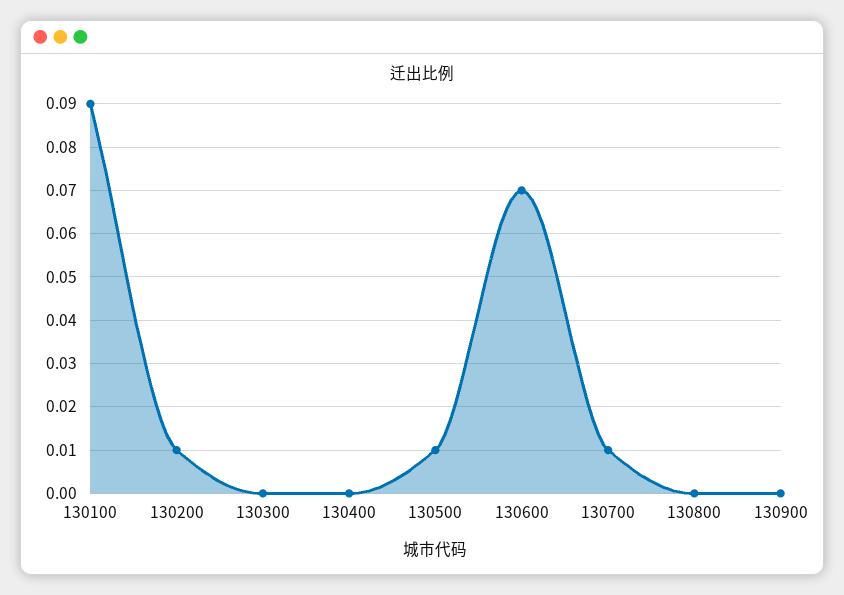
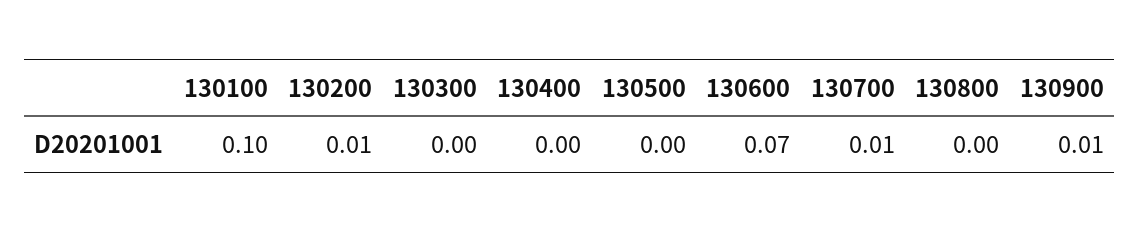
  {
-   "130100": 0.09,
+   "130100": 0.1,
    "130200": 0.01,
    "130300": 0,
    "130400": 0,
-   "130500": 0.01,
+   "130500": 0,
    "130600": 0.07,
    "130700": 0.01,
    "130800": 0,
-   "130900": 0
+   "130900": 0.01
  }

